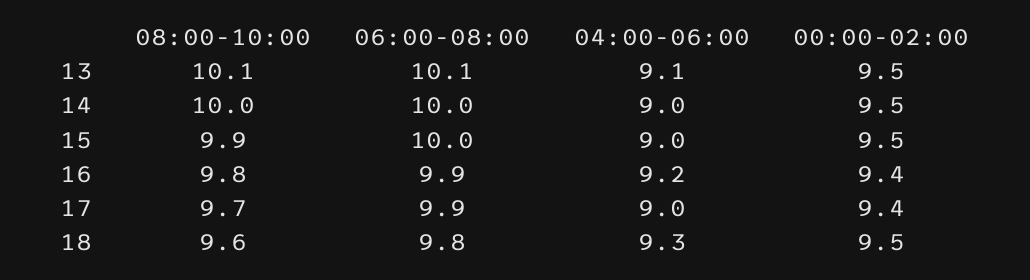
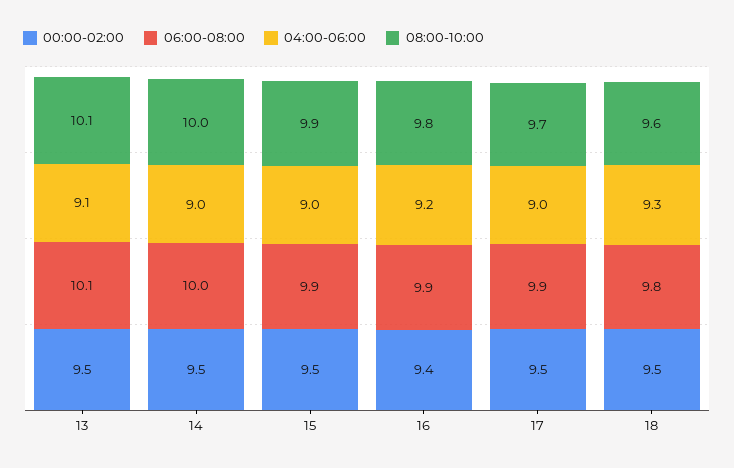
  {
    "08:00-10:00": {
      "13": 10.1,
      "14": 10,
      "15": 9.9,
      "16": 9.8,
      "17": 9.7,
      "18": 9.6
    },
    "06:00-08:00": {
      "13": 10.1,
      "14": 10,
-     "15": 10,
+     "15": 9.9,
      "16": 9.9,
      "17": 9.9,
      "18": 9.8
    },
    "04:00-06:00": {
      "13": 9.1,
      "14": 9,
      "15": 9,
      "16": 9.2,
      "17": 9,
      "18": 9.3
    },
    "00:00-02:00": {
      "13": 9.5,
      "14": 9.5,
      "15": 9.5,
      "16": 9.4,
-     "17": 9.4,
+     "17": 9.5,
      "18": 9.5
    }
  }

